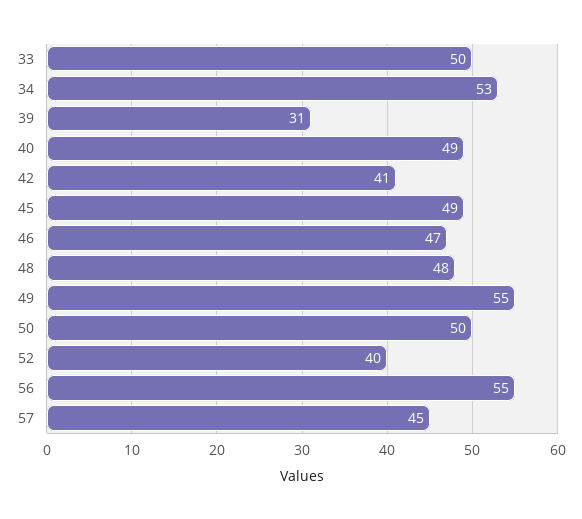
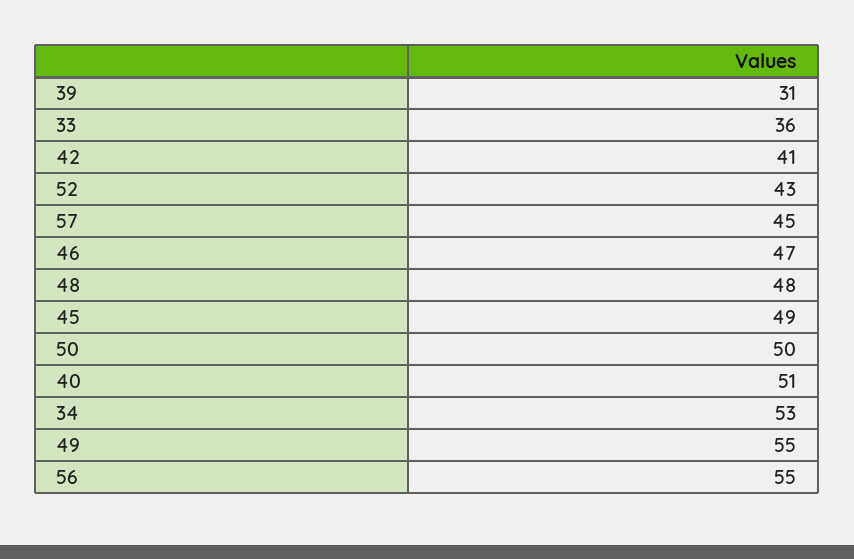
  {
-   "33": 50,
+   "33": 36,
    "34": 53,
    "39": 31,
-   "40": 49,
+   "40": 51,
    "42": 41,
    "45": 49,
    "46": 47,
    "48": 48,
    "49": 55,
    "50": 50,
-   "52": 40,
+   "52": 43,
    "56": 55,
    "57": 45
  }

